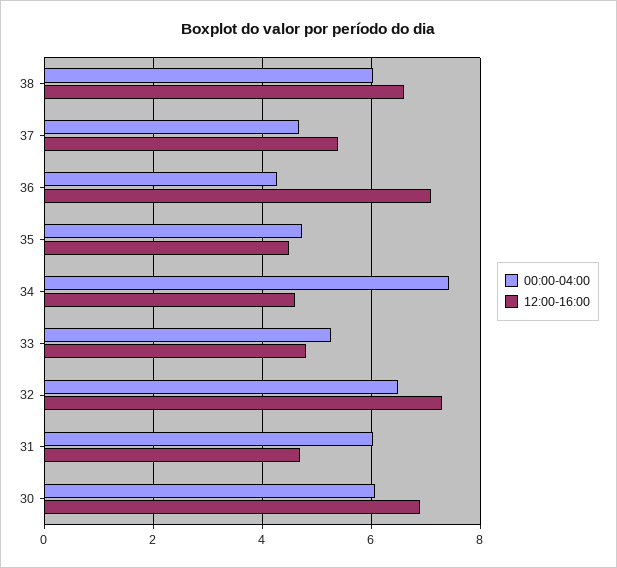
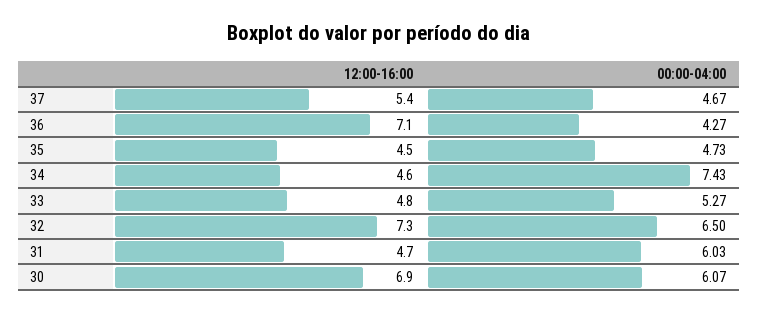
  {
    "00:00-04:00": {
-     "38": 6,
      "37": 4.67,
      "36": 4.27,
      "35": 4.73,
      "34": 7.43,
      "33": 5.27,
      "32": 6.5,
      "31": 6.03,
      "30": 6.07
    },
    "12:00-16:00": {
-     "38": 6.6,
      "37": 5.4,
      "36": 7.1,
      "35": 4.5,
      "34": 4.6,
      "33": 4.8,
      "32": 7.3,
      "31": 4.7,
      "30": 6.9
    }
  }

